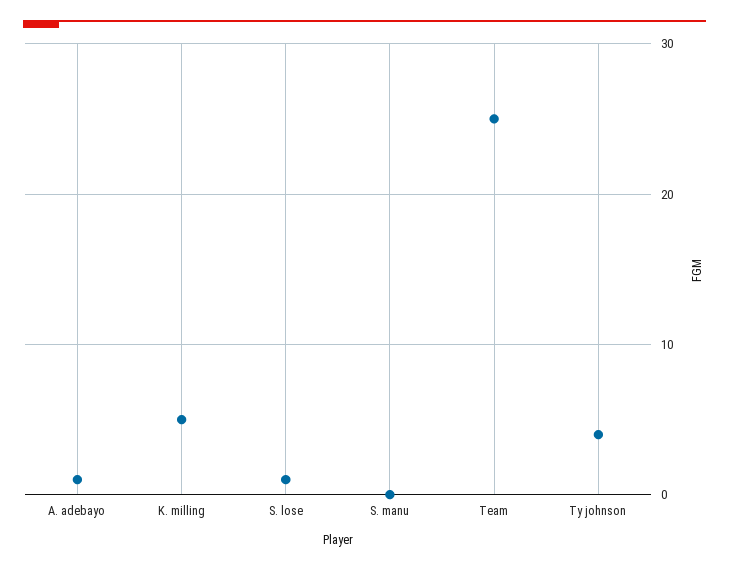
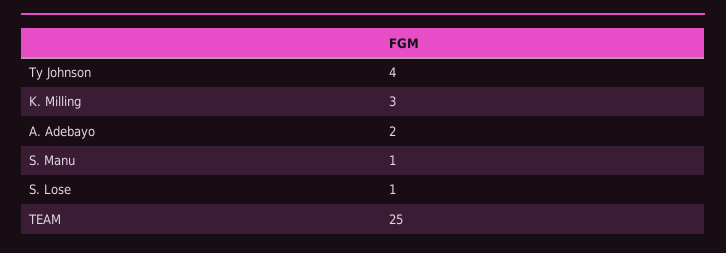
  {
-   "A. adebayo": 1,
+   "A. adebayo": 2,
-   "K. milling": 5,
+   "K. milling": 3,
    "S. lose": 1,
-   "S. manu": 0,
+   "S. manu": 1,
    "Team": 25,
    "Ty johnson": 4
  }

